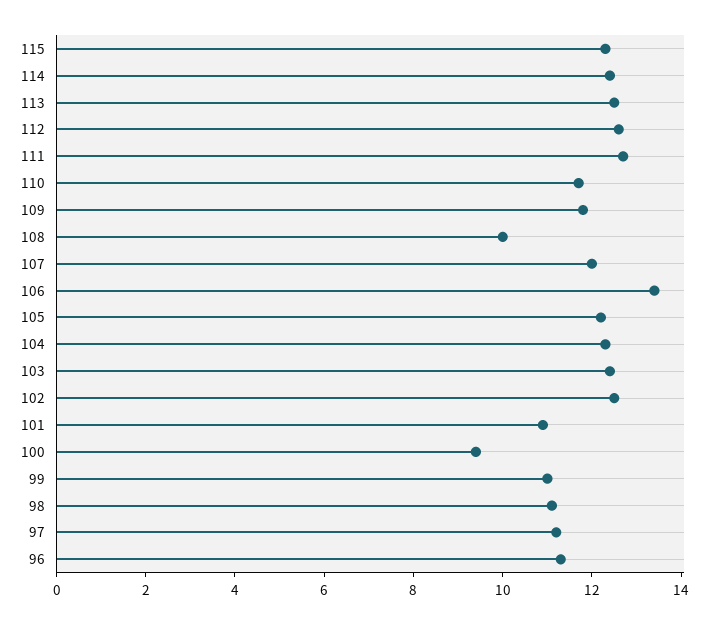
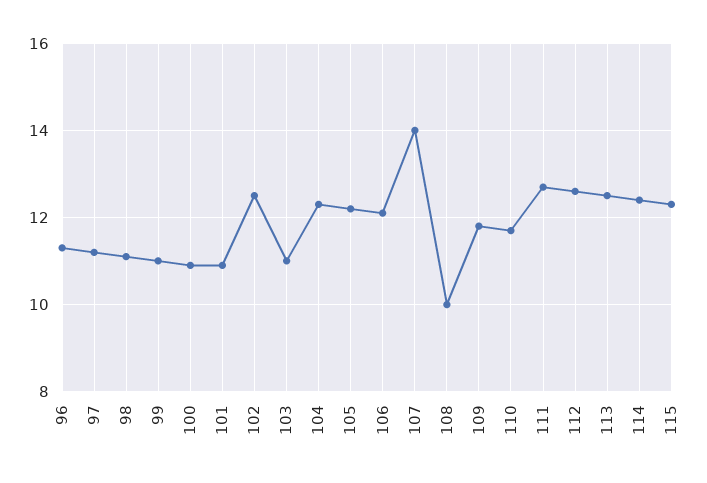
  {
    "115": 12.5,
    "114": 12.5,
    "113": 12.5,
    "112": 12.5,
    "111": 12.5,
    "110": 11.5,
    "109": 12,
    "108": 10,
-   "107": 12,
+   "107": 14,
-   "106": 13.5,
+   "106": 12,
    "105": 12,
    "104": 12.5,
-   "103": 12.5,
+   "103": 11,
    "102": 12.5,
    "101": 11,
-   "100": 9.5,
+   "100": 11,
    "99": 11,
    "98": 11,
    "97": 11,
    "96": 11.5
  }

